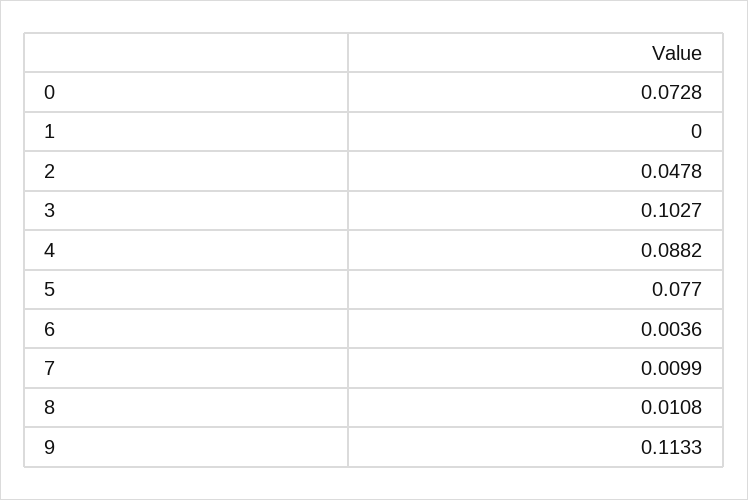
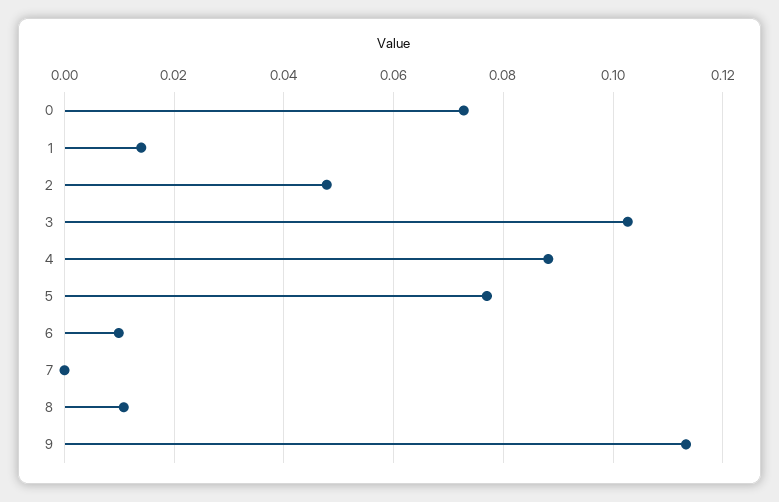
  {
    "0": 0.0728,
-   "1": 0,
+   "1": 0.014,
    "2": 0.0478,
    "3": 0.1027,
    "4": 0.0882,
    "5": 0.077,
-   "6": 0.0036,
+   "6": 0.01,
-   "7": 0.0099,
+   "7": 0,
    "8": 0.0108,
    "9": 0.1133
  }

